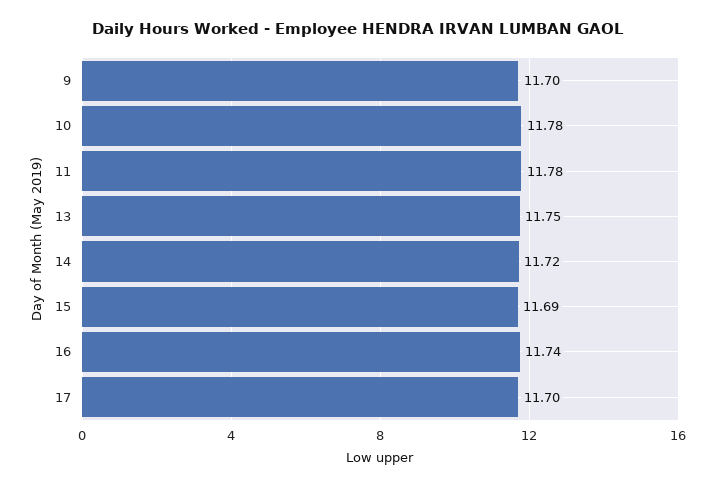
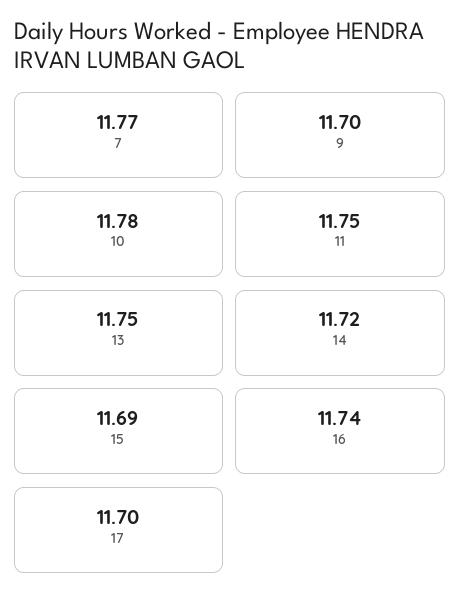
  {
    "9": 11.7,
    "10": 11.78,
-   "11": 11.78,
+   "11": 11.75,
    "13": 11.75,
    "14": 11.72,
    "15": 11.69,
    "16": 11.74,
-   "17": 11.7
+   "17": 11.7,
+   "7": 11.77
  }

